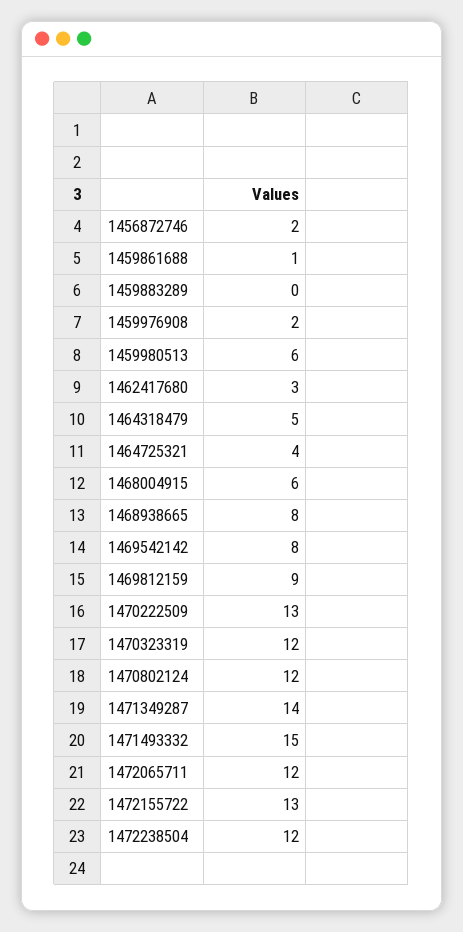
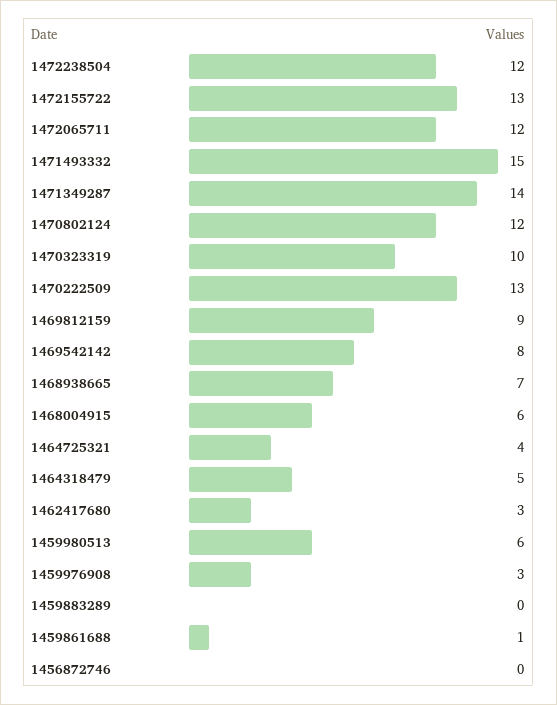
  {
-   "1456872746": 2,
+   "1456872746": 0,
    "1459861688": 1,
    "1459883289": 0,
-   "1459976908": 2,
+   "1459976908": 3,
    "1459980513": 6,
    "1462417680": 3,
    "1464318479": 5,
    "1464725321": 4,
    "1468004915": 6,
-   "1468938665": 8,
+   "1468938665": 7,
    "1469542142": 8,
    "1469812159": 9,
    "1470222509": 13,
-   "1470323319": 12,
+   "1470323319": 10,
    "1470802124": 12,
    "1471349287": 14,
    "1471493332": 15,
    "1472065711": 12,
    "1472155722": 13,
    "1472238504": 12
  }

